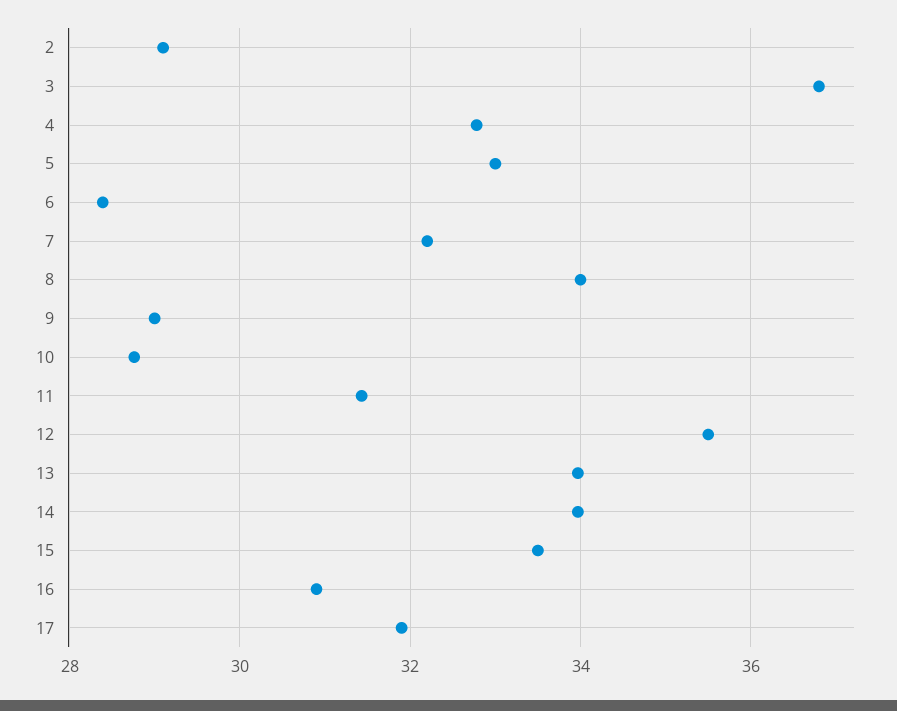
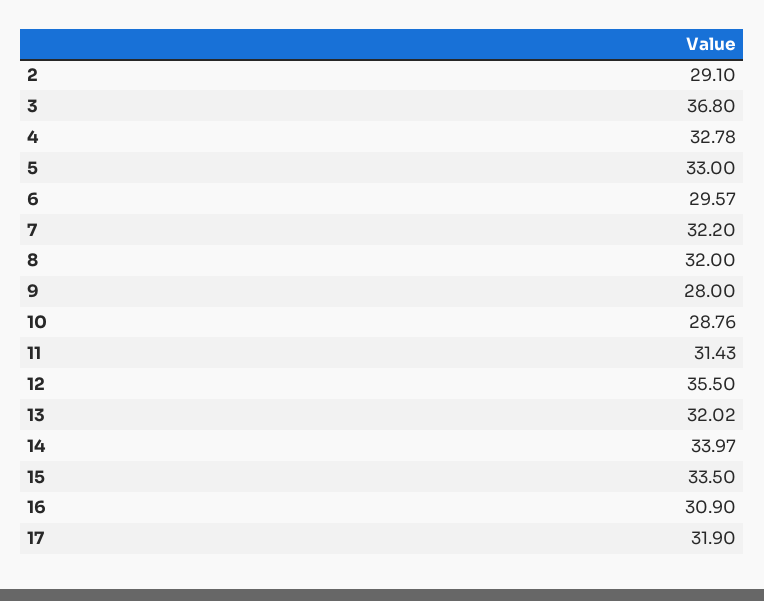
  {
    "2": 29.1,
    "3": 36.8,
    "4": 32.78,
    "5": 33,
-   "6": 28.4,
+   "6": 29.57,
    "7": 32.2,
-   "8": 34,
+   "8": 32,
-   "9": 29,
+   "9": 28,
    "10": 28.76,
    "11": 31.43,
    "12": 35.5,
-   "13": 34,
+   "13": 32.02,
    "14": 33.97,
    "15": 33.5,
    "16": 30.9,
    "17": 31.9
  }

